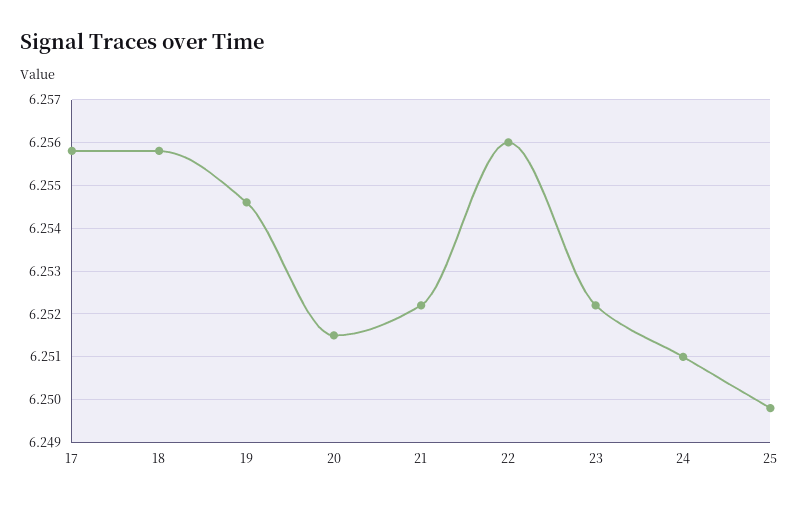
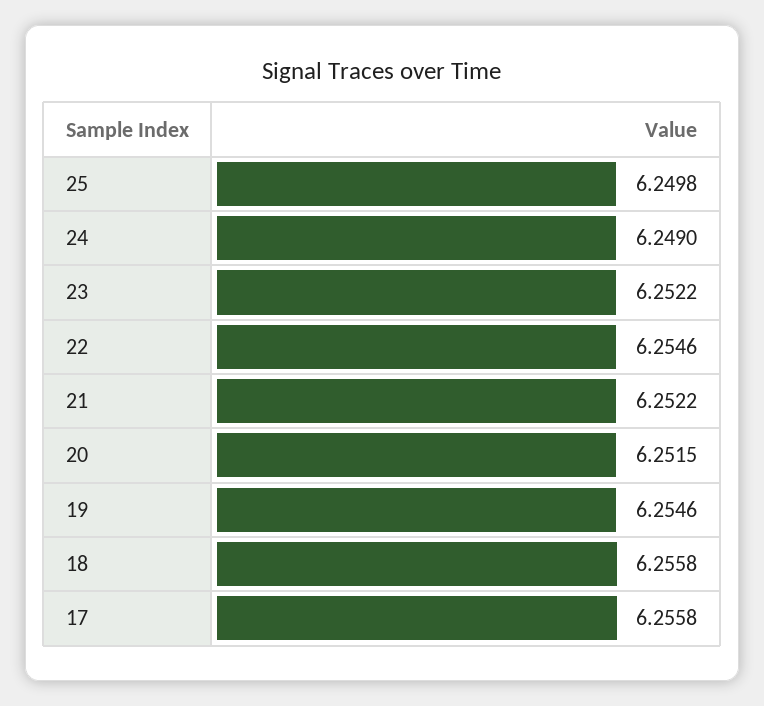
  {
    "17": 6.2558,
    "18": 6.2558,
    "19": 6.2546,
    "20": 6.2515,
    "21": 6.2522,
-   "22": 6.256,
+   "22": 6.2546,
    "23": 6.2522,
-   "24": 6.251,
+   "24": 6.249,
    "25": 6.2498
  }

